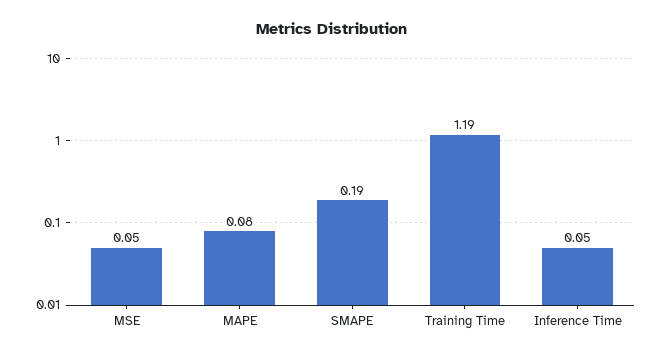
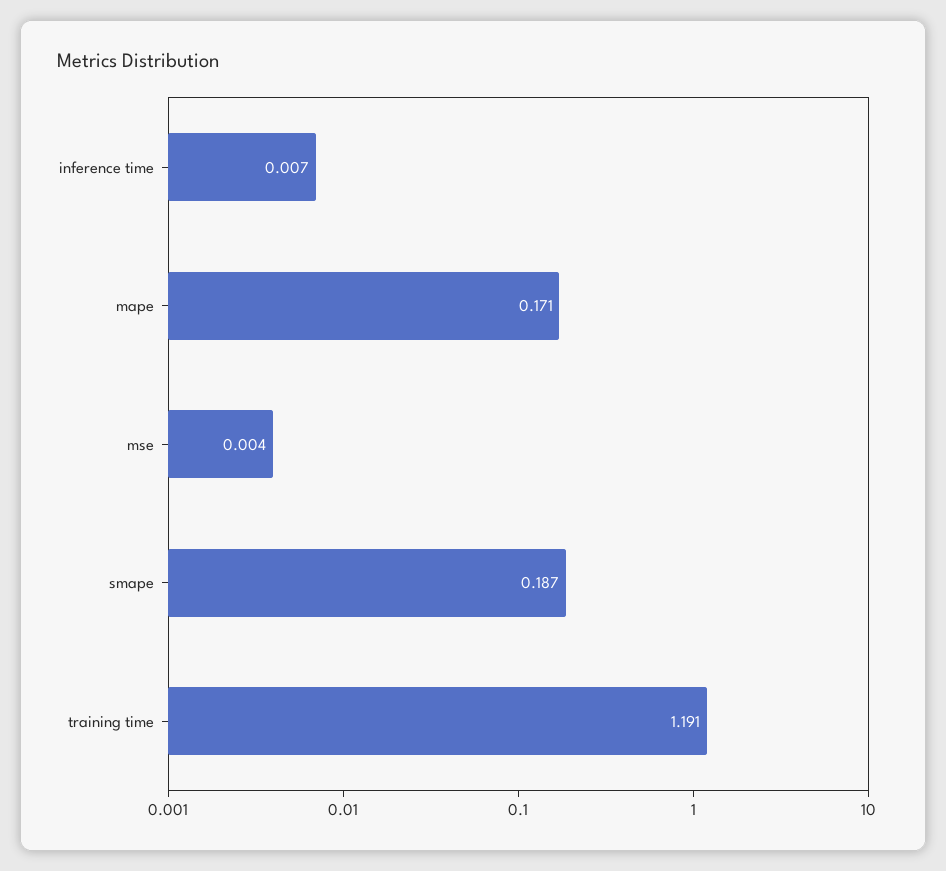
  {
-   "MSE": 0.05,
+   "MSE": 0.004,
-   "MAPE": 0.08,
+   "MAPE": 0.171,
    "SMAPE": 0.187,
    "Training Time": 1.191,
-   "Inference Time": 0.05
+   "Inference Time": 0.007
  }

